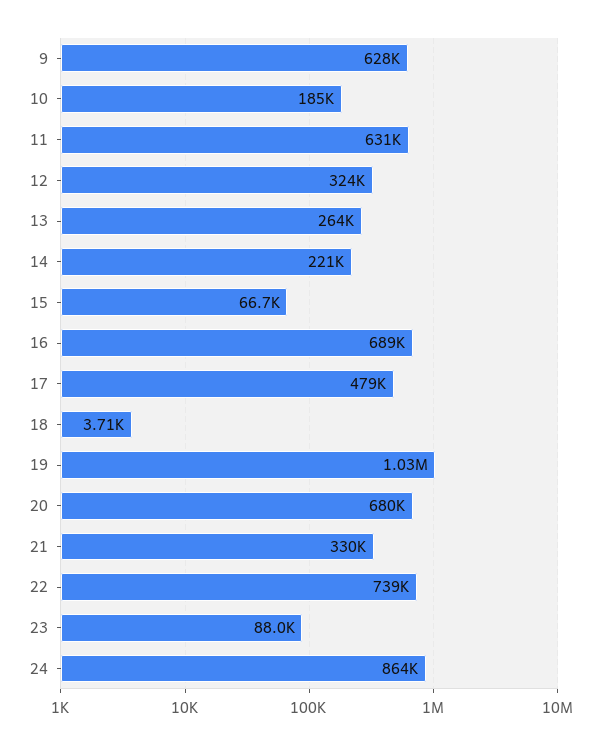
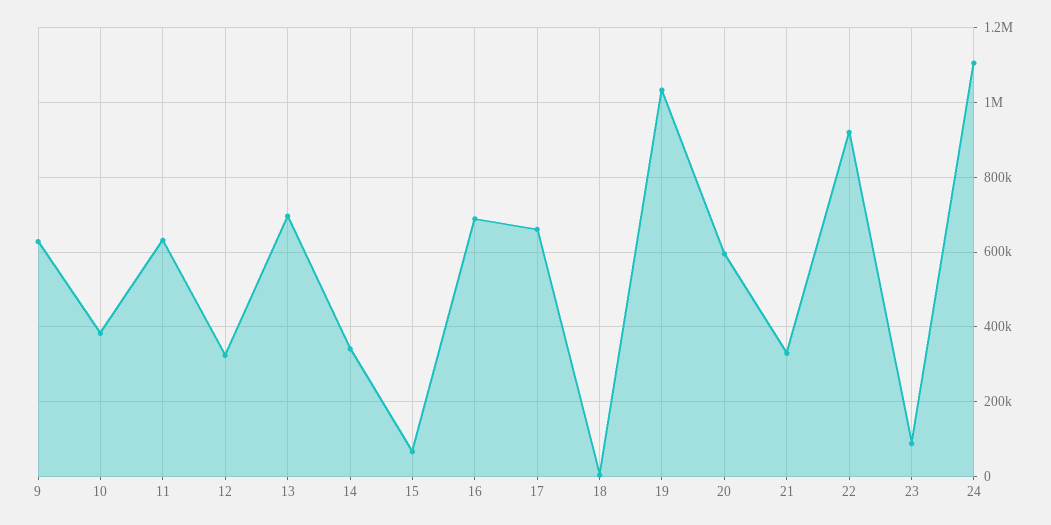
  {
    "9": 628000,
-   "10": 185000,
+   "10": 380000,
    "11": 631000,
    "12": 324000,
-   "13": 264000,
+   "13": 700000,
-   "14": 221000,
+   "14": 340000,
    "15": 66700,
    "16": 689000,
-   "17": 479000,
+   "17": 660000,
    "18": 3710,
    "19": 1030000,
-   "20": 680000,
+   "20": 600000,
    "21": 330000,
-   "22": 739000,
+   "22": 920000,
    "23": 88000,
-   "24": 864000
+   "24": 1100000
  }

